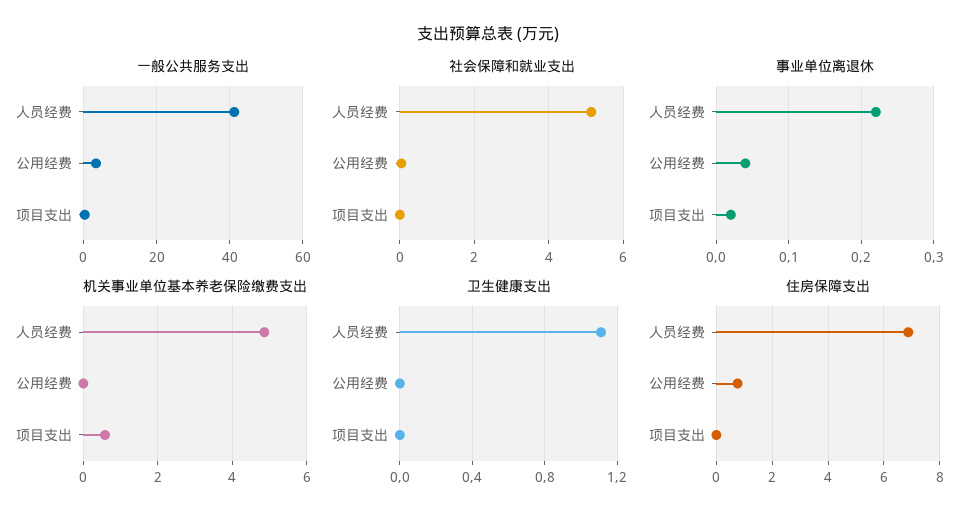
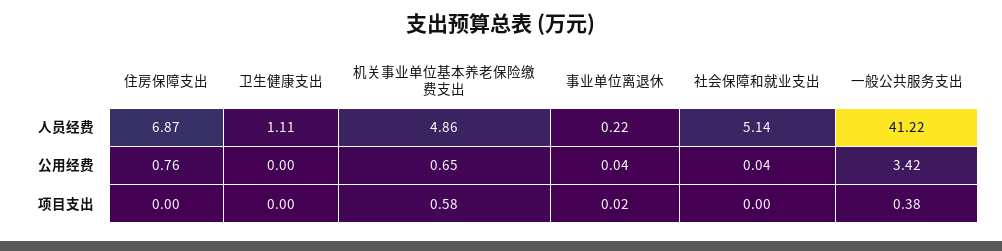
  {
    "一般公共服务支出": {
      "人员经费": 41.22,
      "公用经费": 3.42,
      "项目支出": 0.38
    },
    "社会保障和就业支出": {
      "人员经费": 5.14,
      "公用经费": 0.04,
      "项目支出": 0
    },
    "事业单位离退休": {
      "人员经费": 0.22,
      "公用经费": 0.04,
      "项目支出": 0.02
    },
    "机关事业单位基本养老保险缴费支出": {
      "人员经费": 4.86,
-     "公用经费": 0,
+     "公用经费": 0.65,
      "项目支出": 0.58
    },
    "卫生健康支出": {
      "人员经费": 1.11,
      "公用经费": 0,
      "项目支出": 0
    },
    "住房保障支出": {
      "人员经费": 6.87,
      "公用经费": 0.76,
      "项目支出": 0
    }
  }

